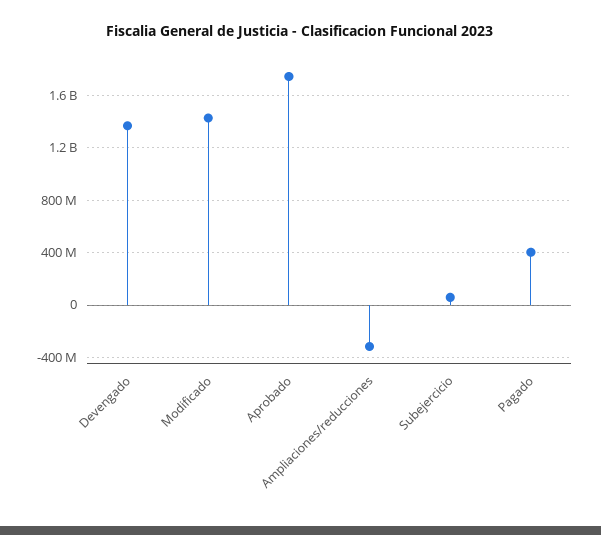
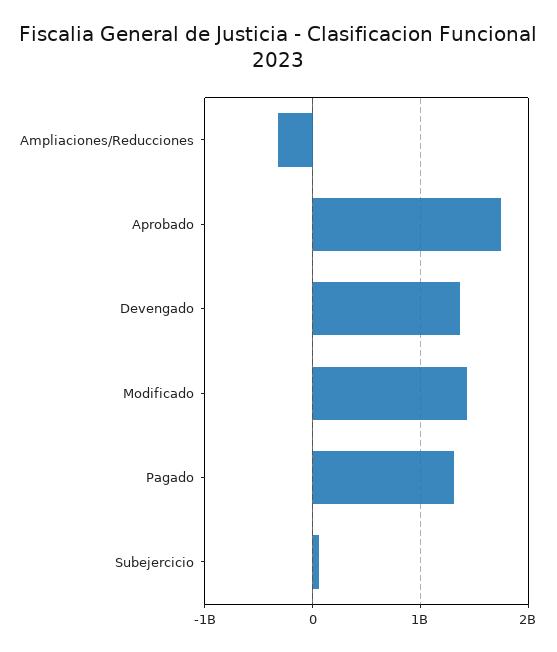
  {
    "Devengado": 1350000000,
    "Modificado": 1450000000,
    "Aprobado": 1750000000,
    "Ampliaciones/reducciones": -300000000,
    "Subejercicio": 50000000,
-   "Pagado": 400000000
+   "Pagado": 1300000000
  }

